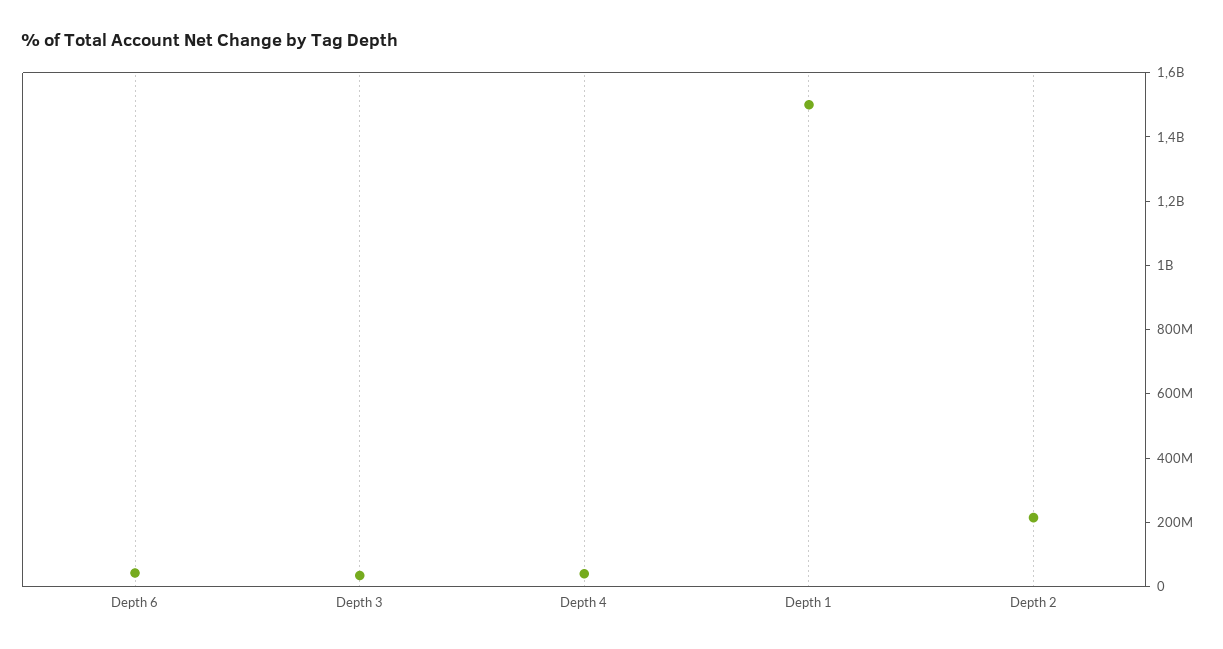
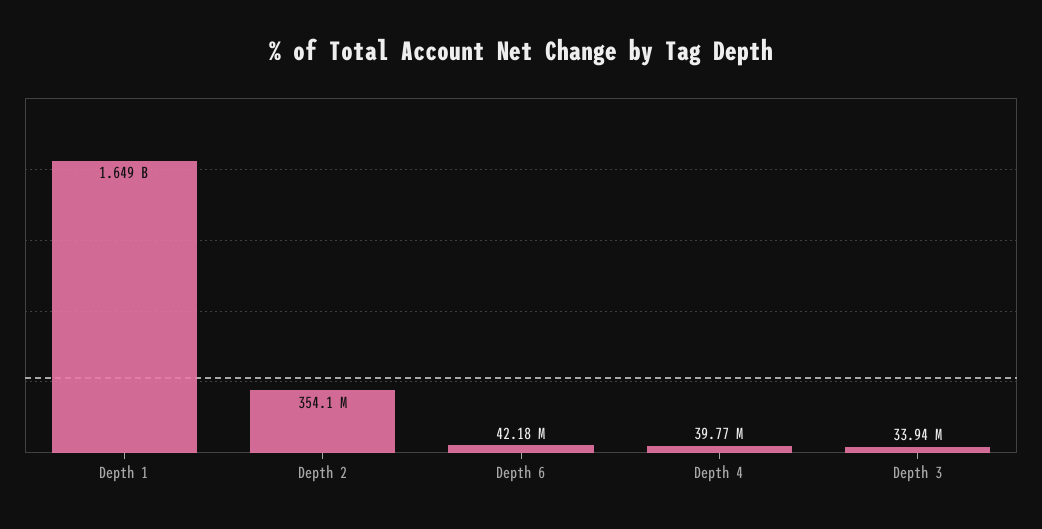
  {
    "Depth 6": 42180000,
    "Depth 3": 33940000,
    "Depth 4": 39770000,
-   "Depth 1": 1500000000,
+   "Depth 1": 1649000000,
-   "Depth 2": 200000000
+   "Depth 2": 354100000
  }

